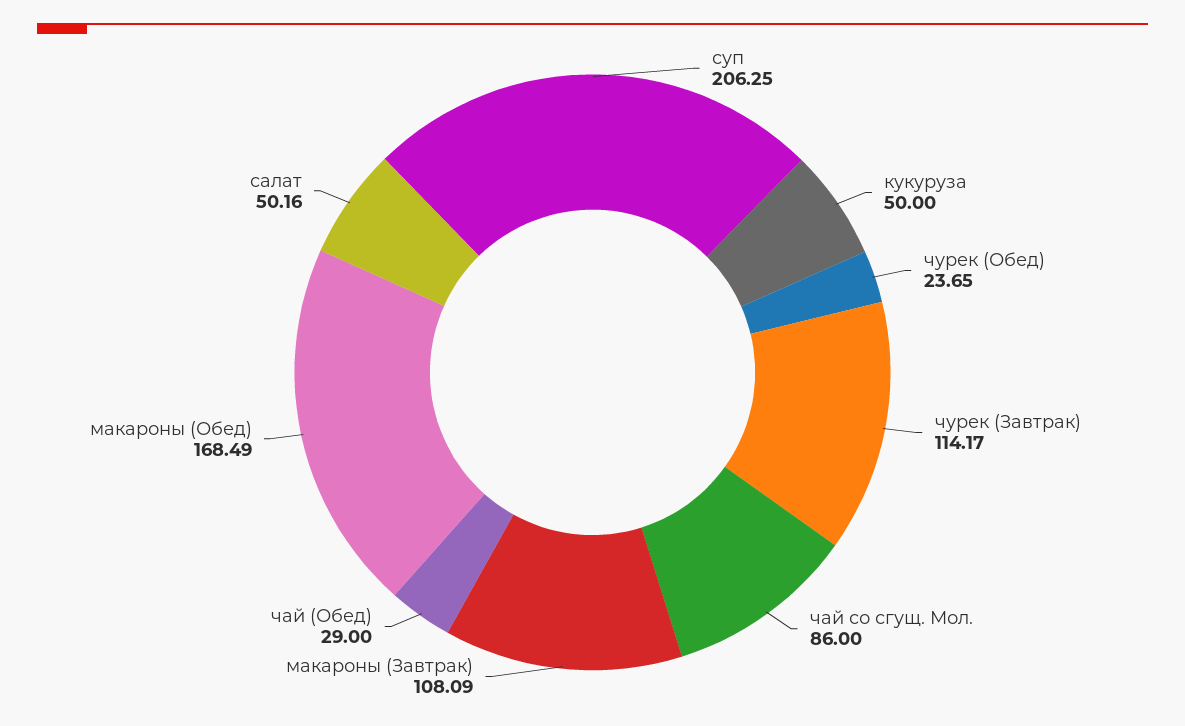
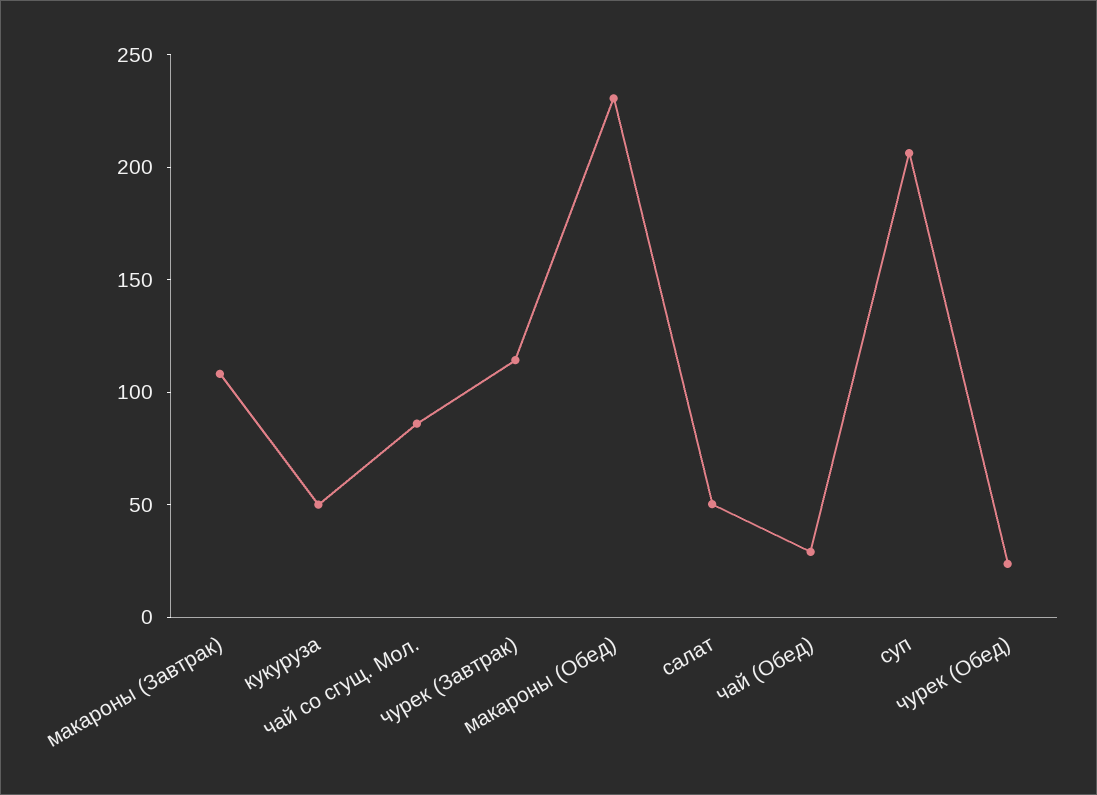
  {
    "суп": 206.25,
    "кукуруза": 50,
    "чурек (Обед)": 23.65,
    "чурек (Завтрак)": 114.17,
    "чай со сгущ. Мол.": 86,
    "макароны (Завтрак)": 108.09,
    "чай (Обед)": 29,
-   "макароны (Обед)": 168.49,
+   "макароны (Обед)": 230,
    "салат": 50.16
  }

